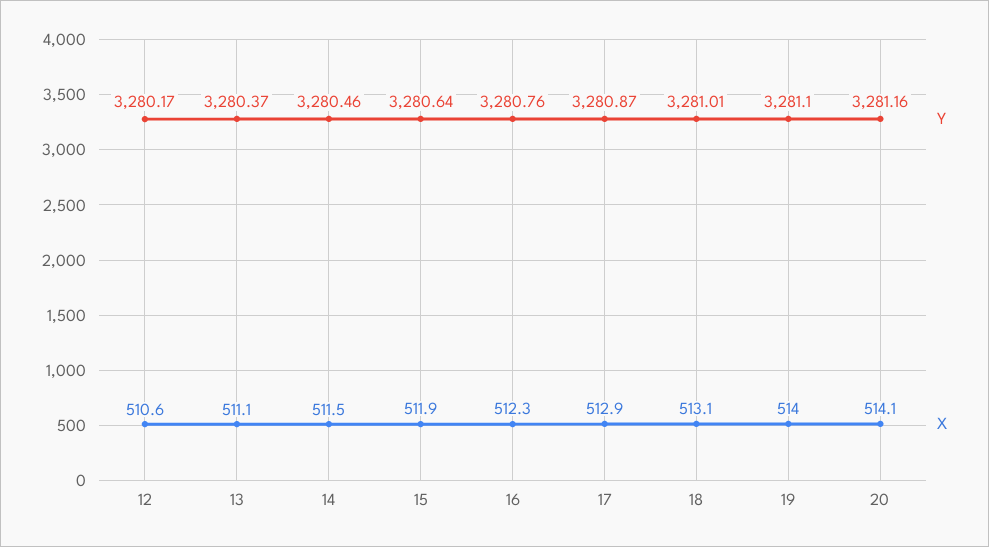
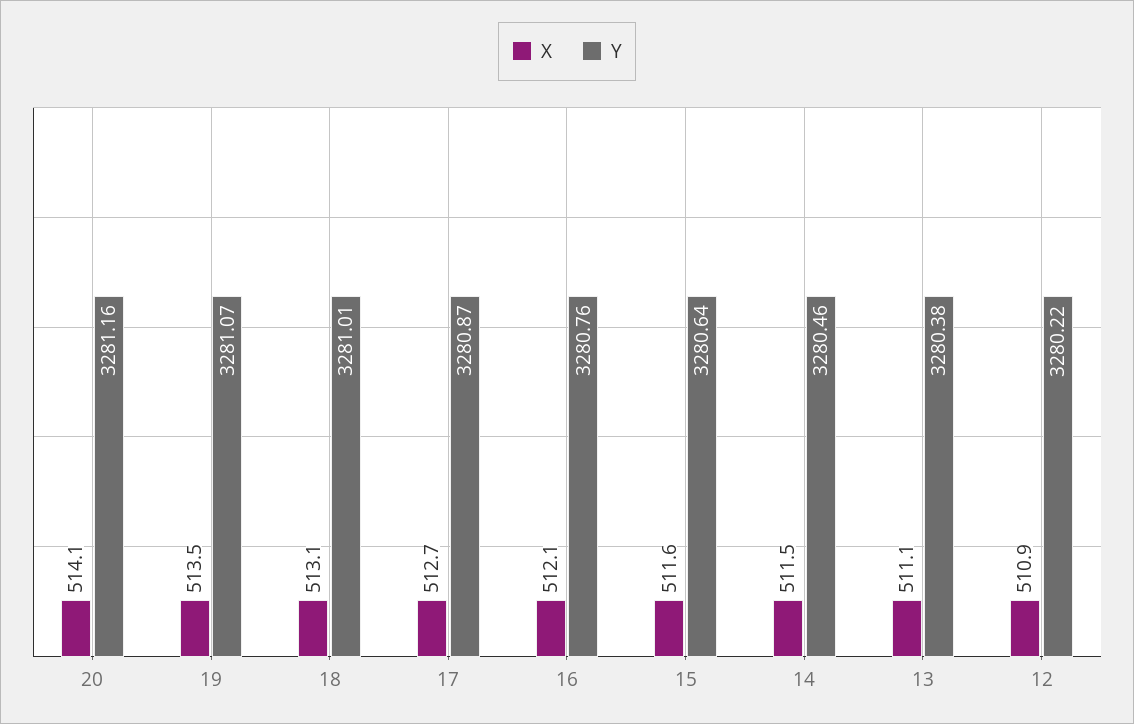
  {
    "Y": {
-     "12": 3280.17,
+     "12": 3280.22,
-     "13": 3280.37,
+     "13": 3280.38,
      "14": 3280.46,
      "15": 3280.64,
      "16": 3280.76,
      "17": 3280.87,
      "18": 3281.01,
-     "19": 3281.1,
+     "19": 3281.07,
      "20": 3281.16
    },
    "X": {
-     "12": 510.6,
+     "12": 510.9,
      "13": 511.1,
      "14": 511.5,
-     "15": 511.9,
+     "15": 511.6,
-     "16": 512.3,
+     "16": 512.1,
-     "17": 512.9,
+     "17": 512.7,
      "18": 513.1,
-     "19": 514,
+     "19": 513.5,
      "20": 514.1
    }
  }

